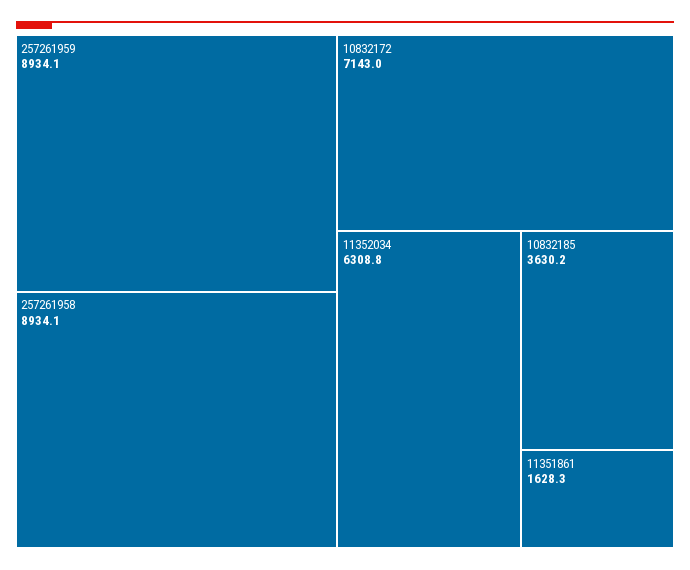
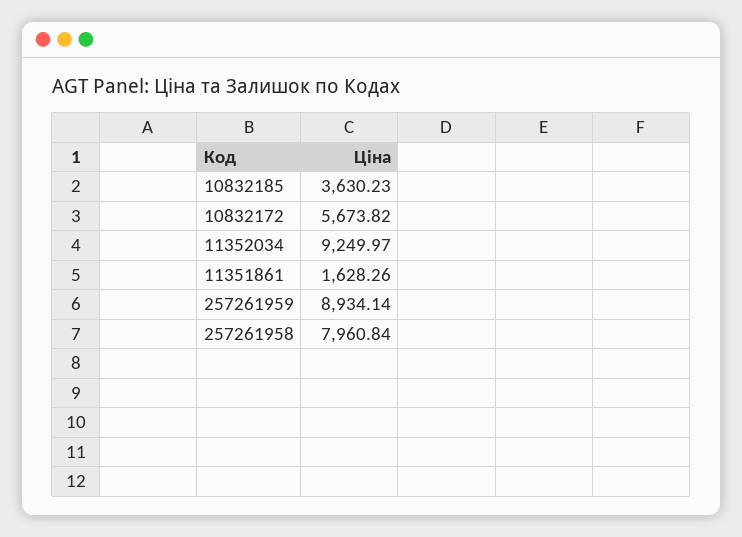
  {
    "257261959": 8934.14,
-   "257261958": 8934.1,
+   "257261958": 7960.84,
-   "10832172": 7143,
+   "10832172": 5673.82,
-   "11352034": 6308.8,
+   "11352034": 9249.97,
    "10832185": 3630.23,
    "11351861": 1628.26
  }

